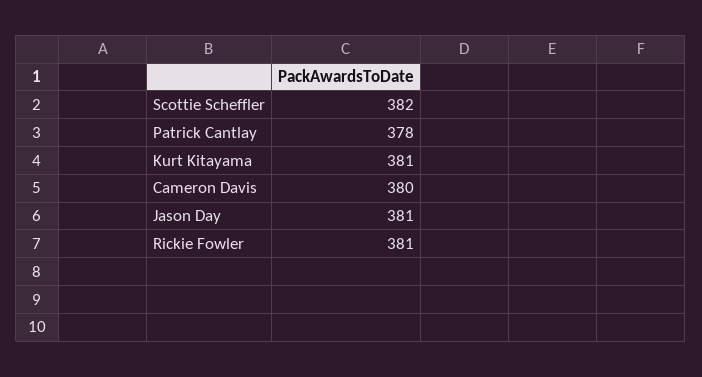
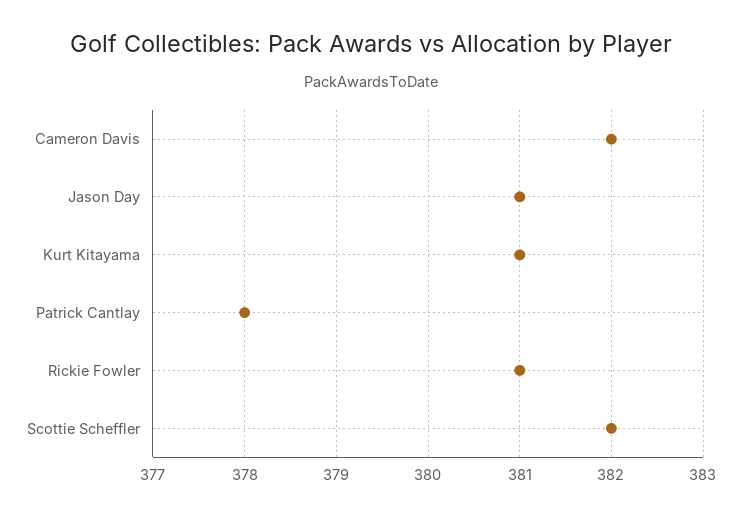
  {
    "Scottie Scheffler": 382,
    "Patrick Cantlay": 378,
    "Kurt Kitayama": 381,
-   "Cameron Davis": 380,
+   "Cameron Davis": 382,
    "Jason Day": 381,
    "Rickie Fowler": 381
  }

